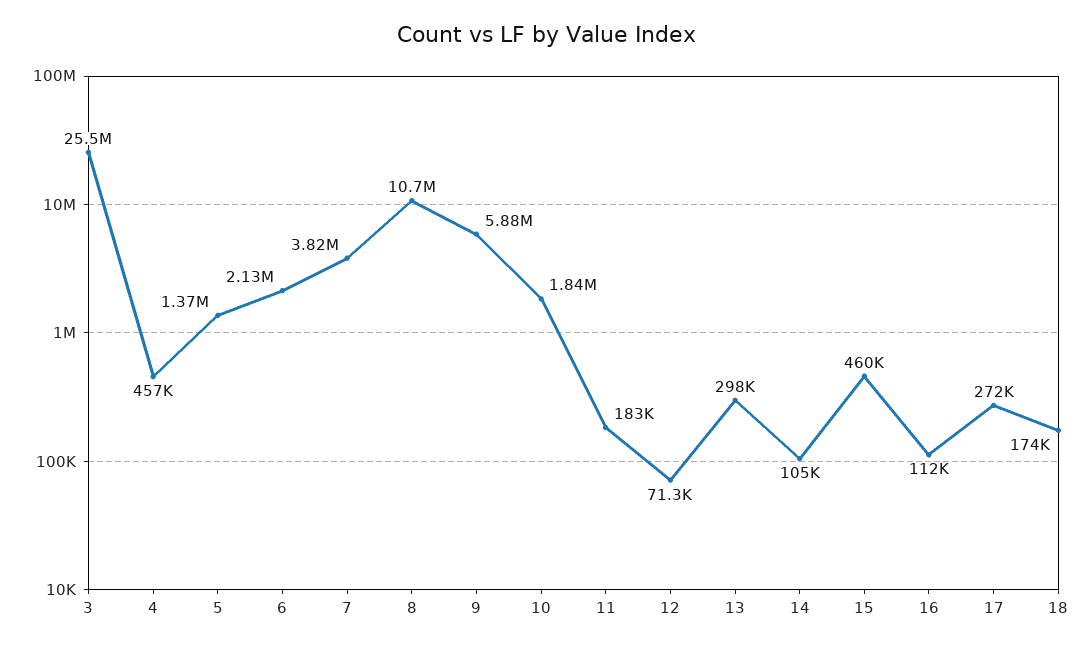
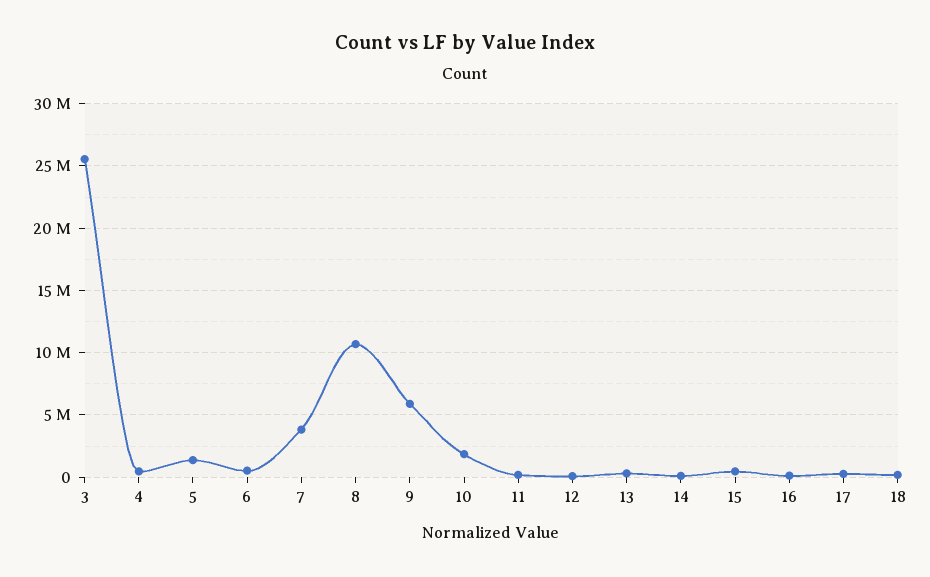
  {
    "3": 25500000,
    "4": 457000,
    "5": 1370000,
-   "6": 2130000,
+   "6": 500000,
    "7": 3820000,
    "8": 10700000,
    "9": 5880000,
    "10": 1840000,
    "11": 183000,
    "12": 71300,
    "13": 298000,
    "14": 105000,
    "15": 460000,
    "16": 112000,
    "17": 272000,
    "18": 174000
  }

